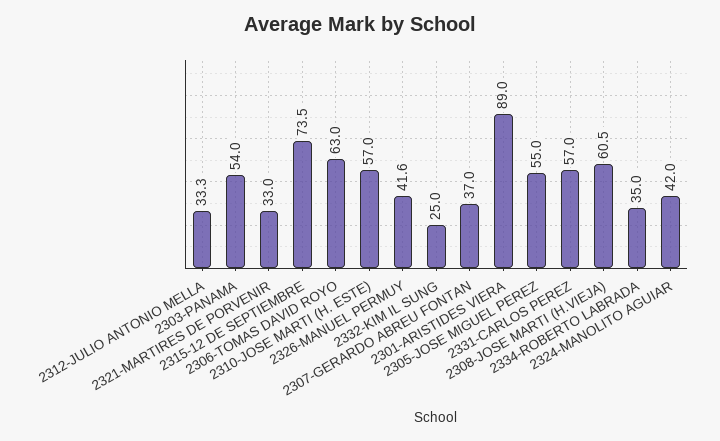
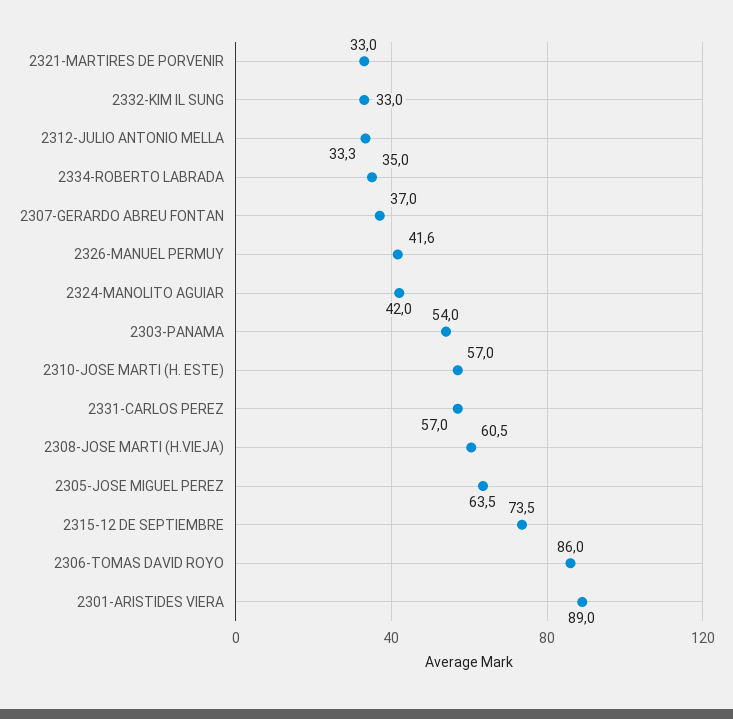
  {
    "2312-JULIO ANTONIO MELLA": 33.3,
    "2303-PANAMA": 54,
    "2321-MARTIRES DE PORVENIR": 33,
    "2315-12 DE SEPTIEMBRE": 73.5,
-   "2306-TOMAS DAVID ROYO": 63,
+   "2306-TOMAS DAVID ROYO": 86,
    "2310-JOSE MARTI (H. ESTE)": 57,
    "2326-MANUEL PERMUY": 41.6,
-   "2332-KIM IL SUNG": 25,
+   "2332-KIM IL SUNG": 33,
    "2307-GERARDO ABREU FONTAN": 37,
    "2301-ARISTIDES VIERA": 89,
-   "2305-JOSE MIGUEL PEREZ": 55,
+   "2305-JOSE MIGUEL PEREZ": 63.5,
    "2331-CARLOS PEREZ": 57,
    "2308-JOSE MARTI (H.VIEJA)": 60.5,
    "2334-ROBERTO LABRADA": 35,
    "2324-MANOLITO AGUIAR": 42
  }

